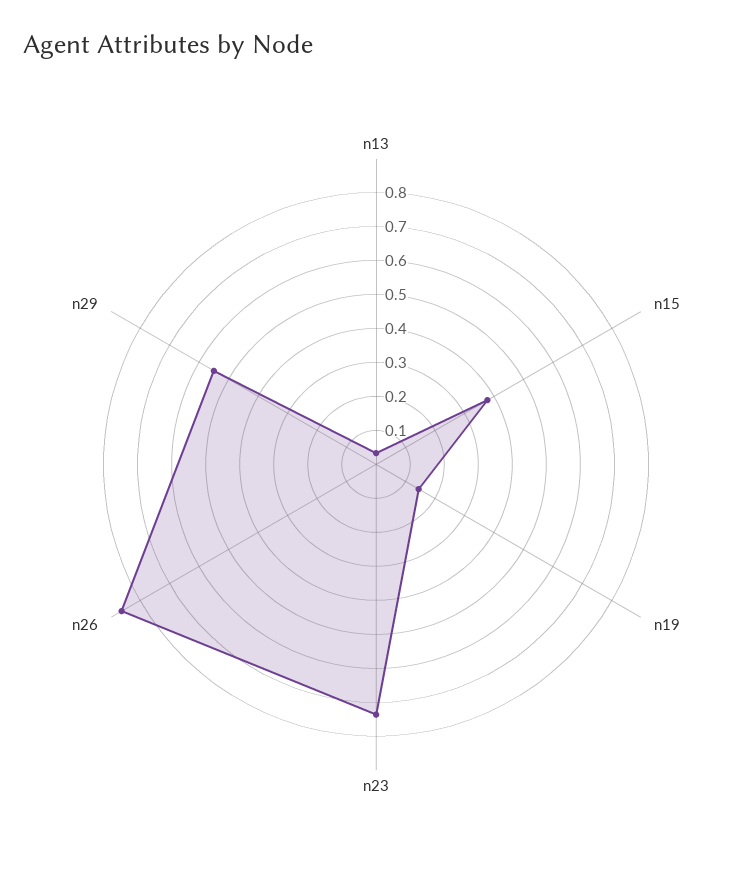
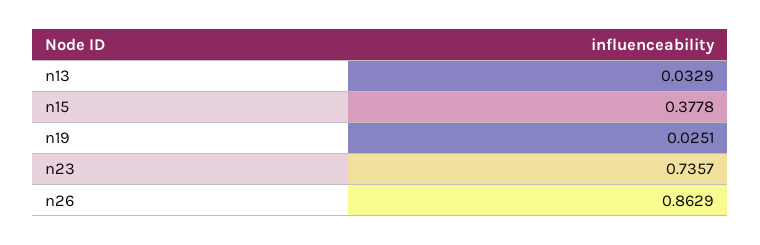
  {
    "n13": 0.0329,
    "n15": 0.3778,
-   "n19": 0.15,
+   "n19": 0.0251,
    "n23": 0.7357,
-   "n26": 0.8629,
+   "n26": 0.8629
-   "n29": 0.55
  }

